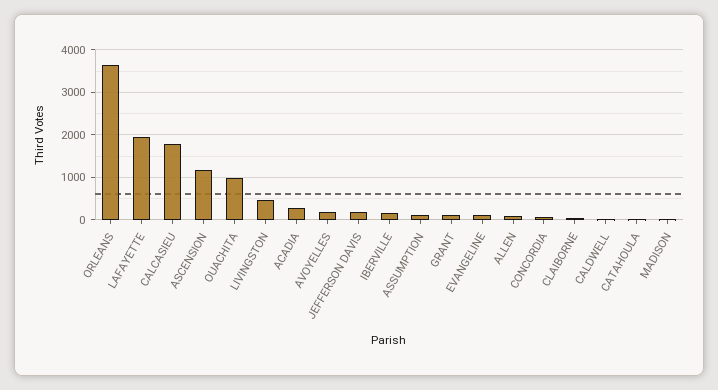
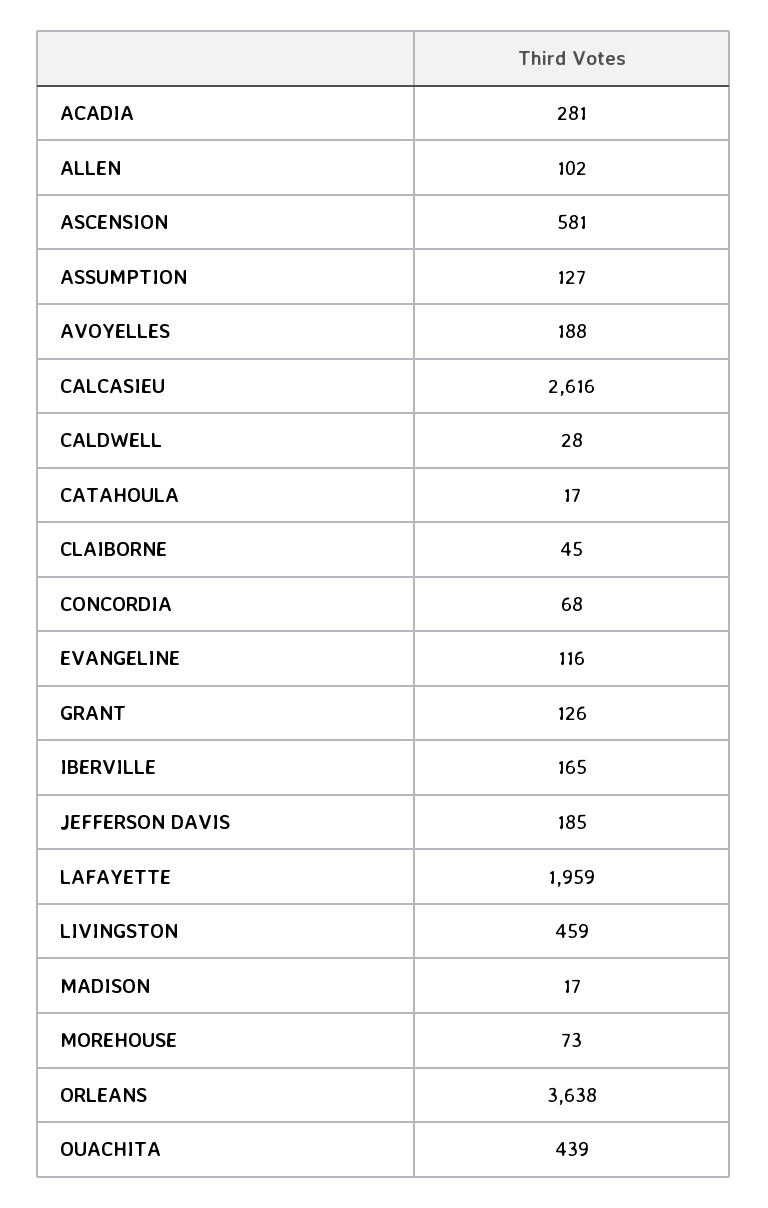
  {
    "ORLEANS": 3638,
    "LAFAYETTE": 1959,
-   "CALCASIEU": 1800,
+   "CALCASIEU": 2616,
-   "ASCENSION": 1200,
+   "ASCENSION": 581,
-   "OUACHITA": 1000,
+   "OUACHITA": 439,
    "LIVINGSTON": 459,
    "ACADIA": 281,
    "AVOYELLES": 188,
    "JEFFERSON DAVIS": 185,
    "IBERVILLE": 165,
    "ASSUMPTION": 127,
    "GRANT": 126,
    "EVANGELINE": 116,
    "ALLEN": 102,
    "CONCORDIA": 68,
    "CLAIBORNE": 45,
    "CALDWELL": 28,
    "CATAHOULA": 17,
-   "MADISON": 17
+   "MADISON": 17,
+   "MOREHOUSE": 73
  }

